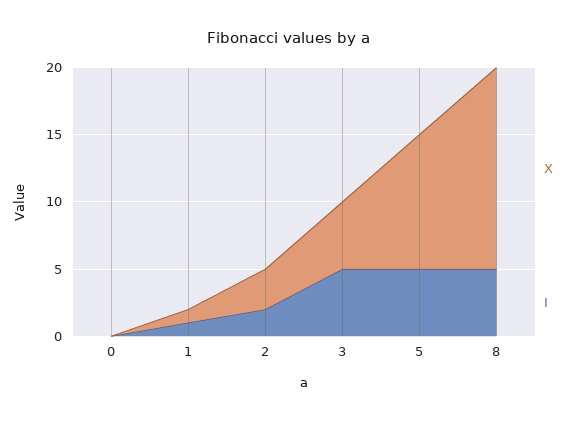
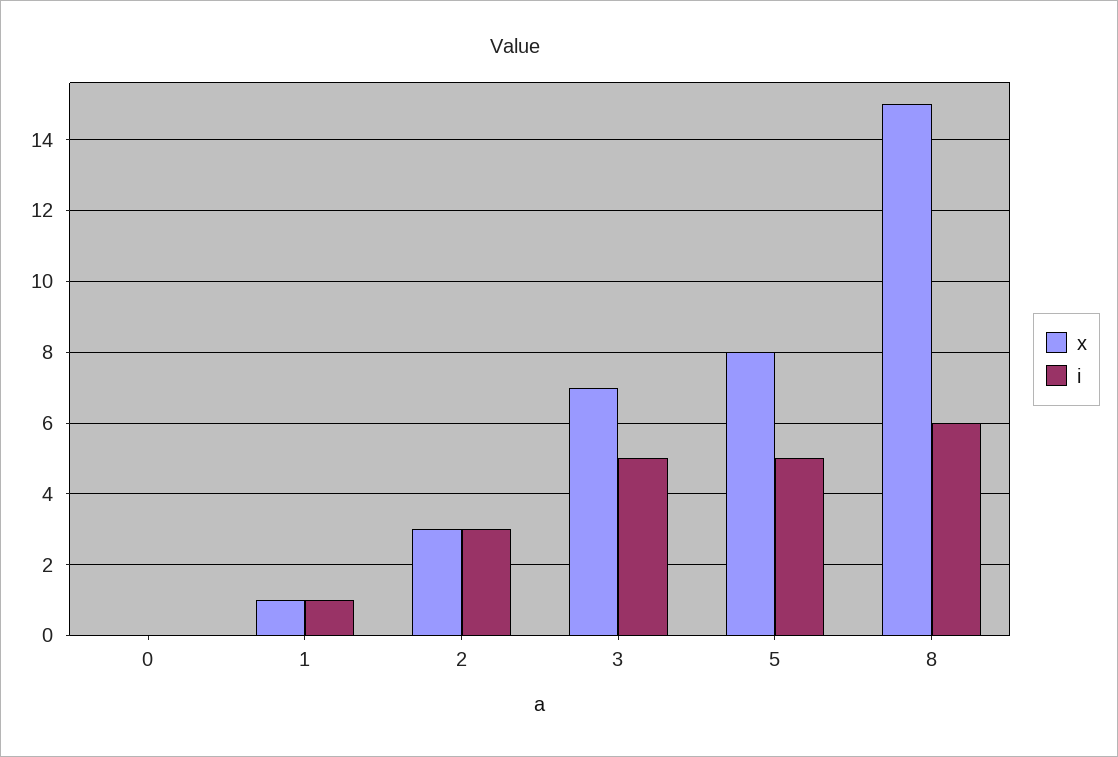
  {
    "X": {
      "0": 0,
      "1": 1,
      "2": 3,
-     "3": 5,
+     "3": 7,
-     "5": 10,
+     "5": 8,
      "8": 15
    },
    "I": {
      "0": 0,
      "1": 1,
-     "2": 2,
+     "2": 3,
      "3": 5,
      "5": 5,
-     "8": 5
+     "8": 6
    }
  }

